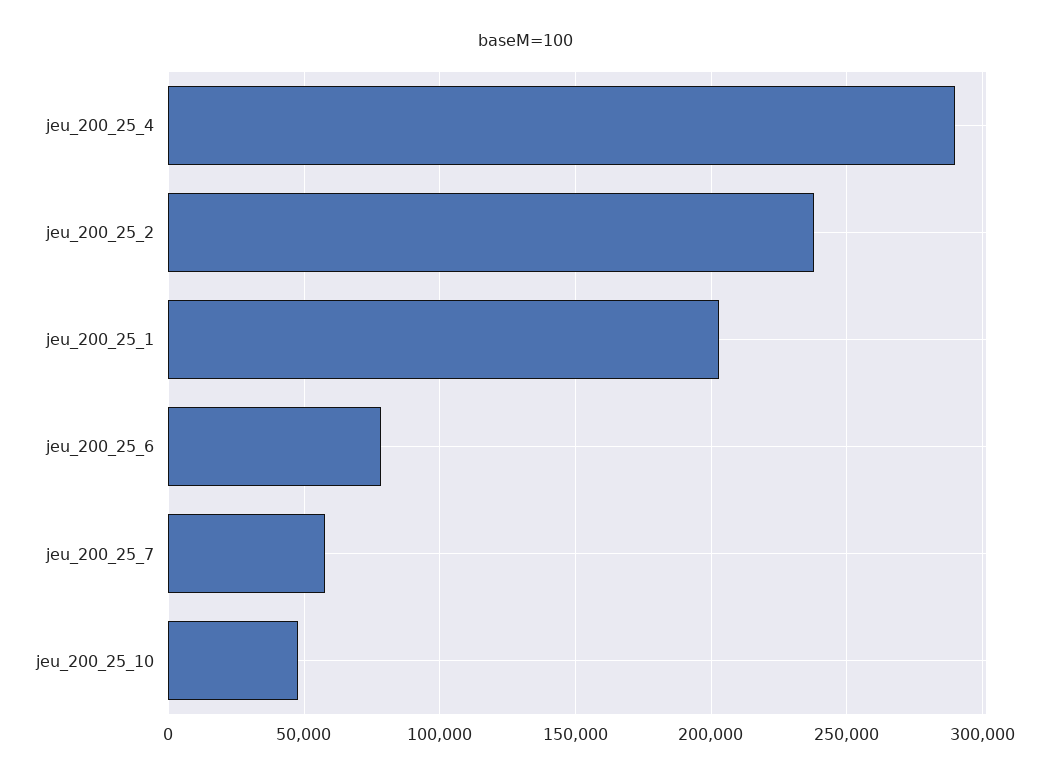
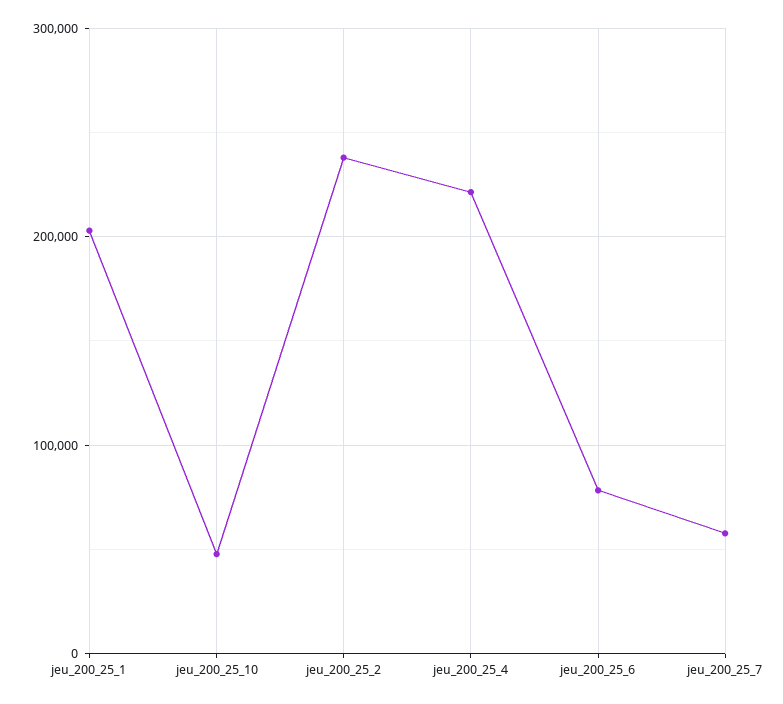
  {
-   "jeu_200_25_4": 290000,
+   "jeu_200_25_4": 220000,
    "jeu_200_25_2": 240000,
    "jeu_200_25_1": 205000,
    "jeu_200_25_6": 80000,
    "jeu_200_25_7": 60000,
    "jeu_200_25_10": 50000
  }

